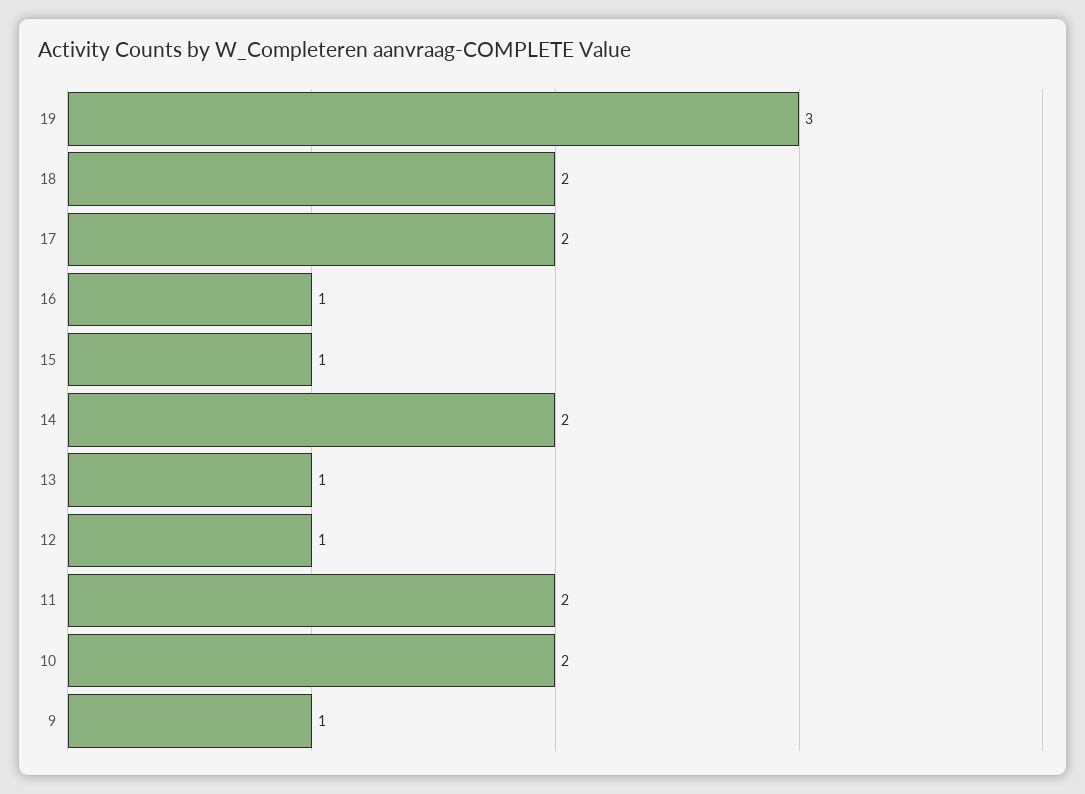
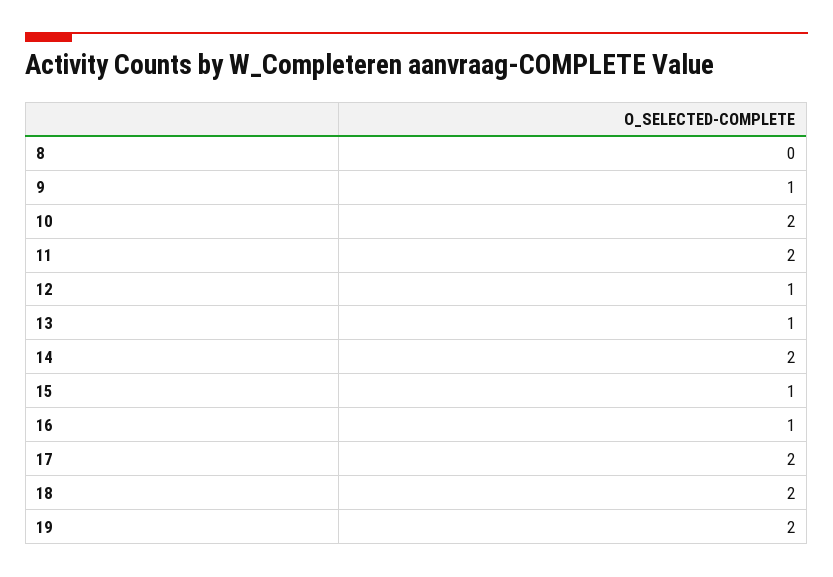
  {
-   "19": 3,
+   "19": 2,
    "18": 2,
    "17": 2,
    "16": 1,
    "15": 1,
    "14": 2,
    "13": 1,
    "12": 1,
    "11": 2,
    "10": 2,
-   "9": 1
+   "9": 1,
+   "8": 0
  }

